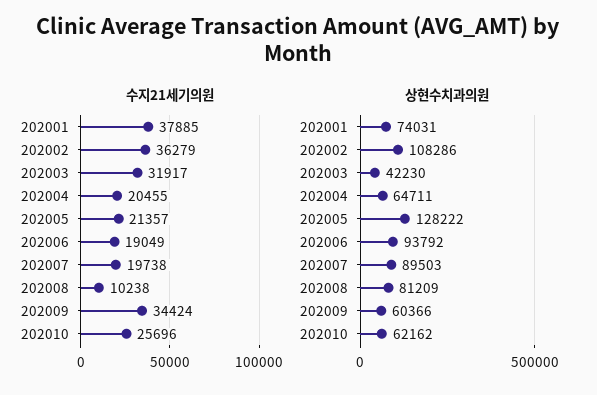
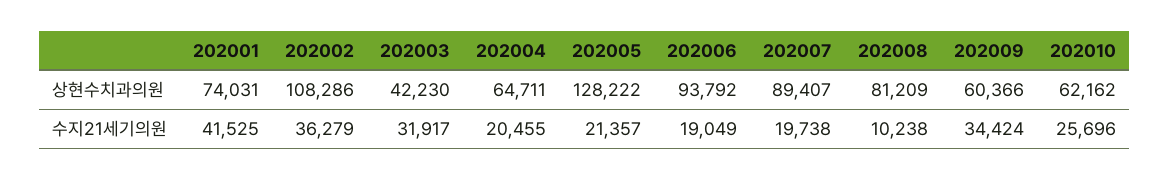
  {
    "수지21세기의원": {
-     "202001": 37885,
+     "202001": 41525,
      "202002": 36279,
      "202003": 31917,
      "202004": 20455,
      "202005": 21357,
      "202006": 19049,
      "202007": 19738,
      "202008": 10238,
      "202009": 34424,
      "202010": 25696
    },
    "상현수치과의원": {
      "202001": 74031,
      "202002": 108286,
      "202003": 42230,
      "202004": 64711,
      "202005": 128222,
      "202006": 93792,
-     "202007": 89503,
+     "202007": 89407,
      "202008": 81209,
      "202009": 60366,
      "202010": 62162
    }
  }

